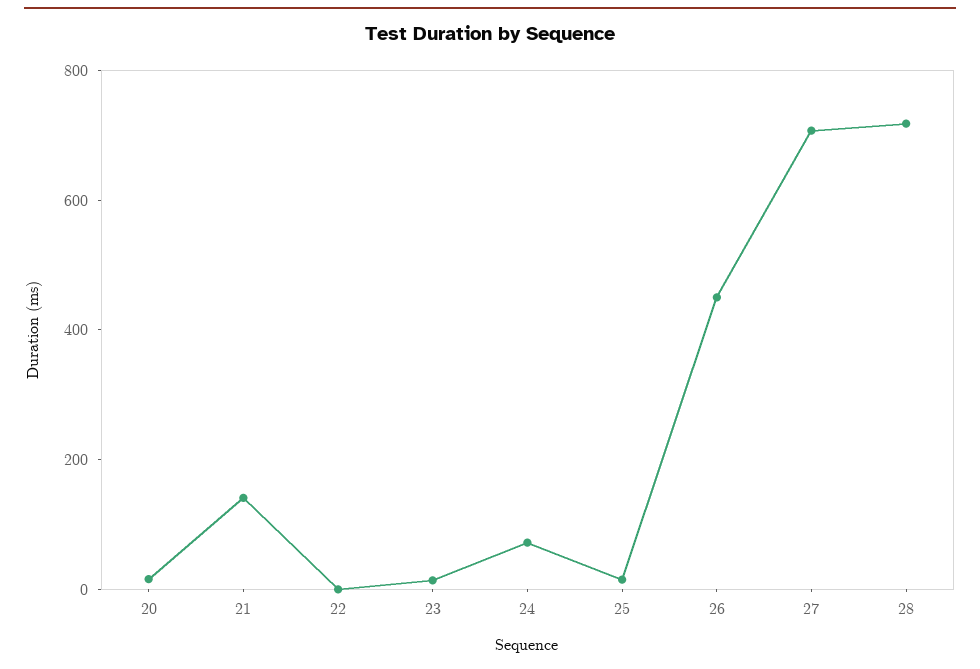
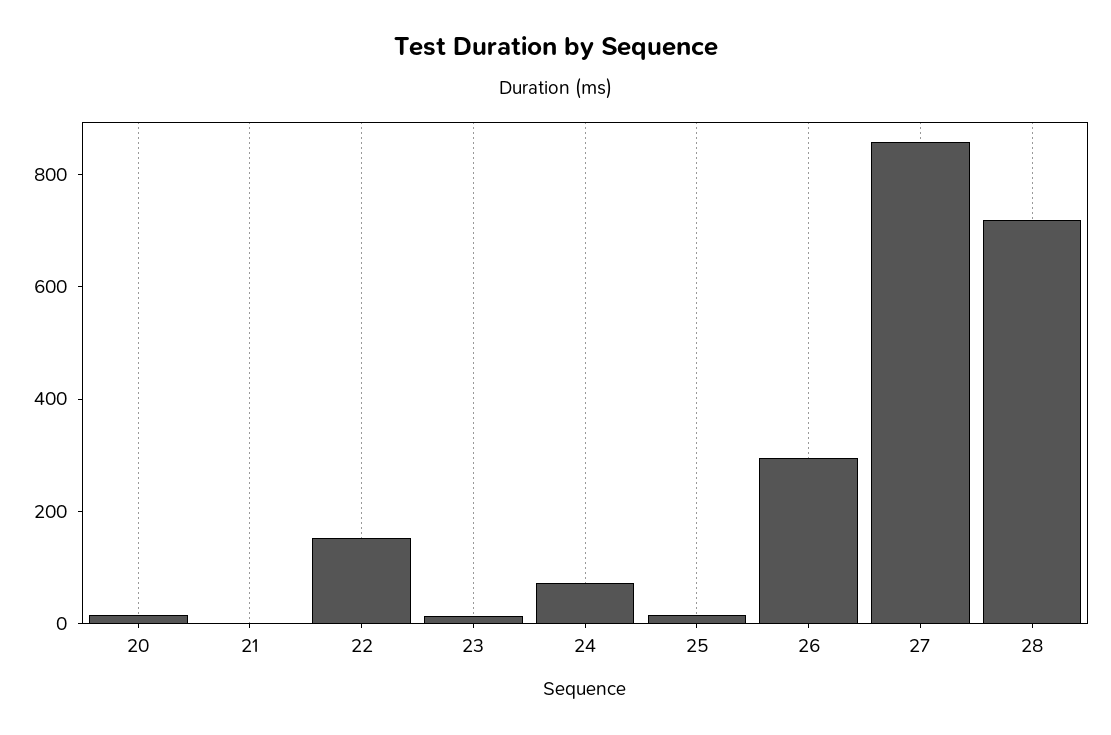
  {
    "20": 0,
-   "21": 150,
+   "21": 0,
-   "22": 0,
+   "22": 150,
    "23": 0,
    "24": 50,
    "25": 0,
-   "26": 450,
+   "26": 300,
-   "27": 700,
+   "27": 850,
    "28": 700
  }

